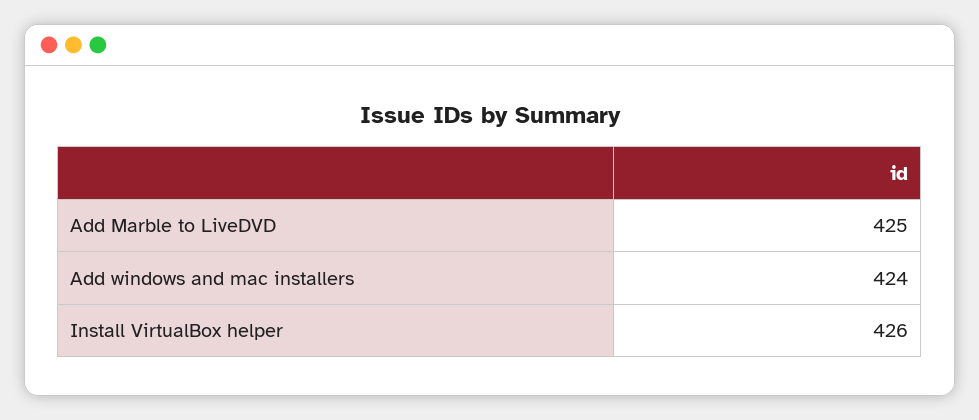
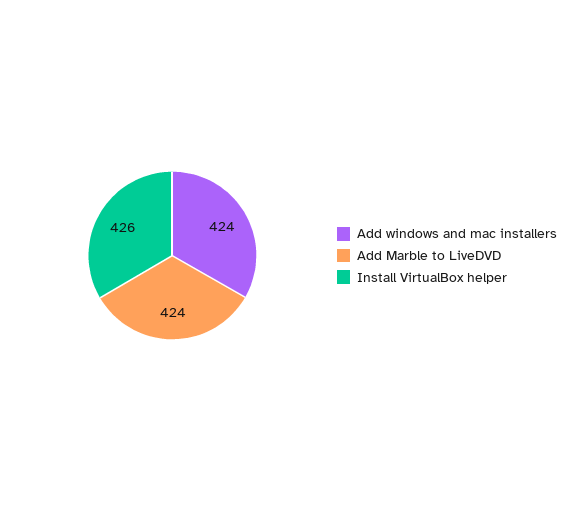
  {
-   "Add Marble to LiveDVD": 425,
+   "Add Marble to LiveDVD": 424,
    "Add windows and mac installers": 424,
    "Install VirtualBox helper": 426
  }

